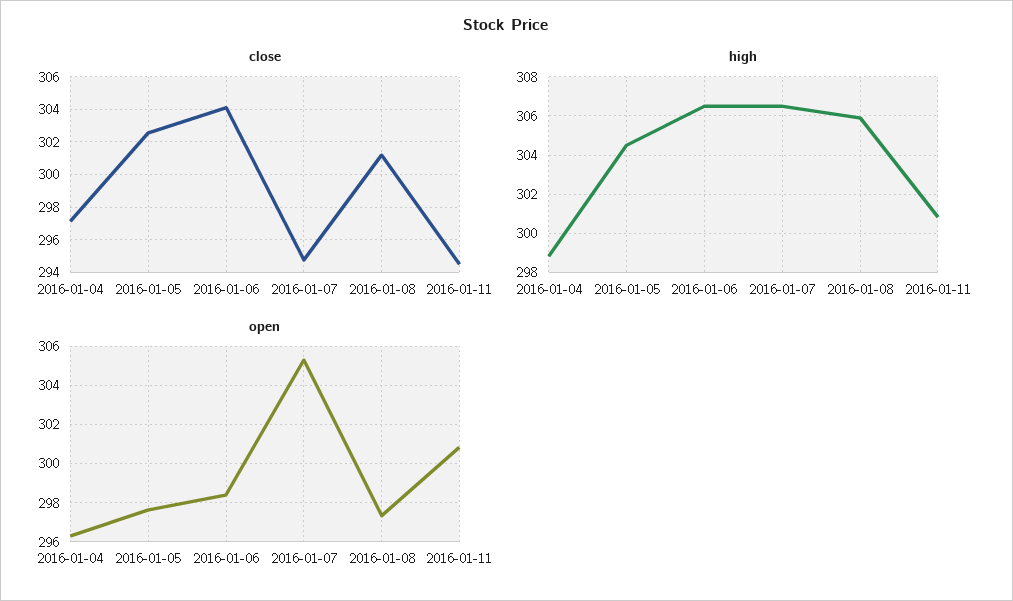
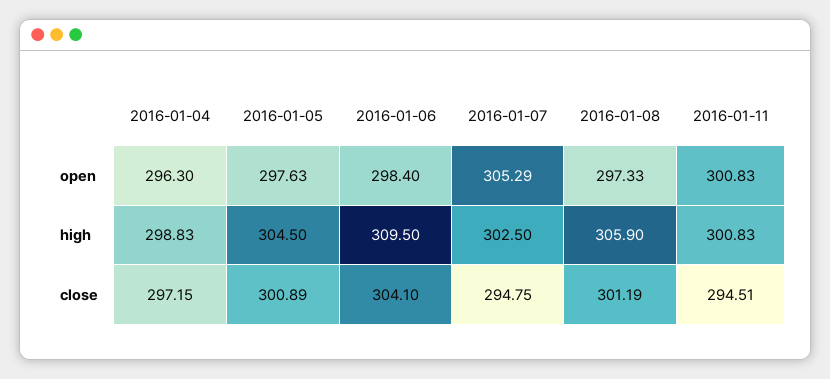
  {
    "close": {
      "2016-01-04": 297.15,
-     "2016-01-05": 302.5,
+     "2016-01-05": 300.89,
      "2016-01-06": 304.1,
      "2016-01-07": 294.75,
      "2016-01-08": 301.19,
      "2016-01-11": 294.51
    },
    "high": {
      "2016-01-04": 298.83,
      "2016-01-05": 304.5,
-     "2016-01-06": 306.5,
+     "2016-01-06": 309.5,
-     "2016-01-07": 306.5,
+     "2016-01-07": 302.5,
      "2016-01-08": 305.9,
      "2016-01-11": 300.83
    },
    "open": {
      "2016-01-04": 296.3,
      "2016-01-05": 297.63,
      "2016-01-06": 298.4,
      "2016-01-07": 305.29,
      "2016-01-08": 297.33,
      "2016-01-11": 300.83
    }
  }

